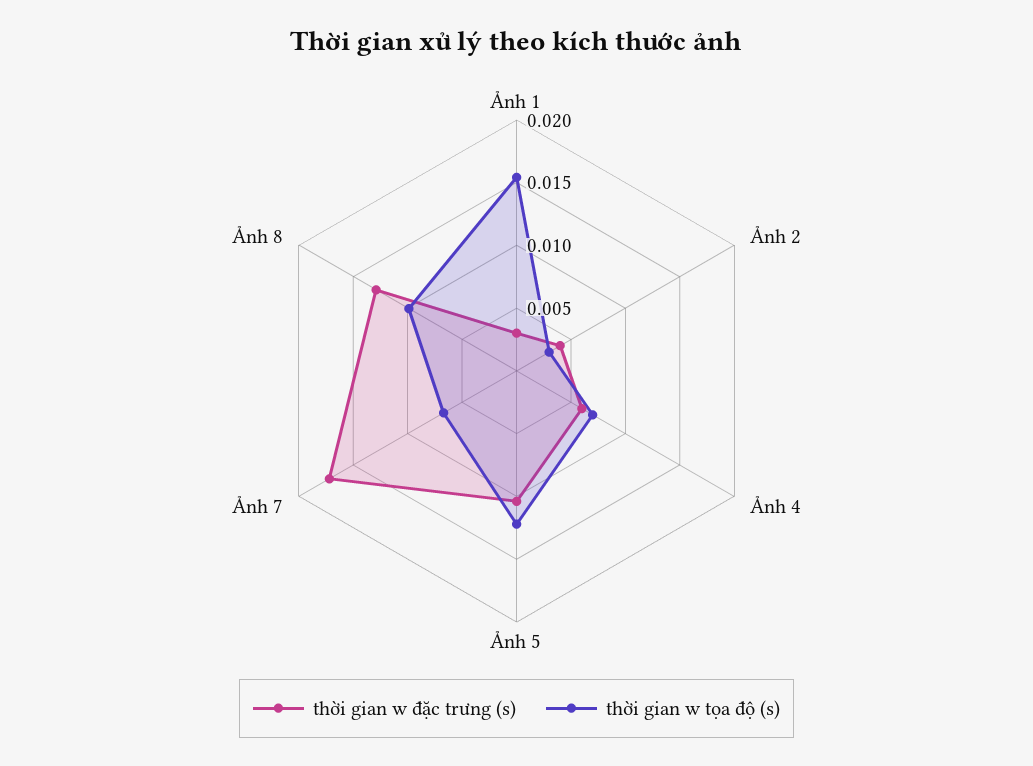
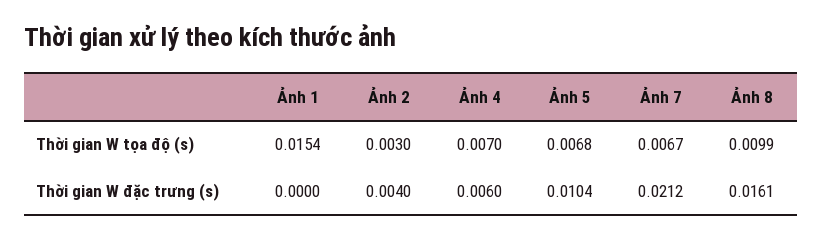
  {
    "thời gian w đặc trưng (s)": {
-     "Ảnh 1": 0.003,
+     "Ảnh 1": 0,
      "Ảnh 2": 0.004,
      "Ảnh 4": 0.006,
      "Ảnh 5": 0.0104,
-     "Ảnh 7": 0.017,
+     "Ảnh 7": 0.0212,
-     "Ảnh 8": 0.013
+     "Ảnh 8": 0.0161
    },
    "thời gian w tọa độ (s)": {
      "Ảnh 1": 0.0154,
      "Ảnh 2": 0.003,
      "Ảnh 4": 0.007,
-     "Ảnh 5": 0.012,
+     "Ảnh 5": 0.0068,
      "Ảnh 7": 0.0067,
      "Ảnh 8": 0.0099
    }
  }

